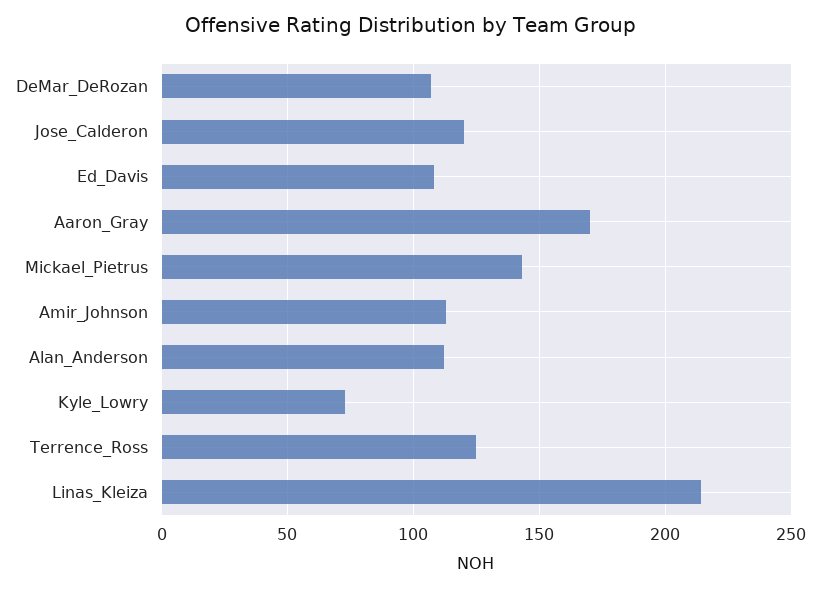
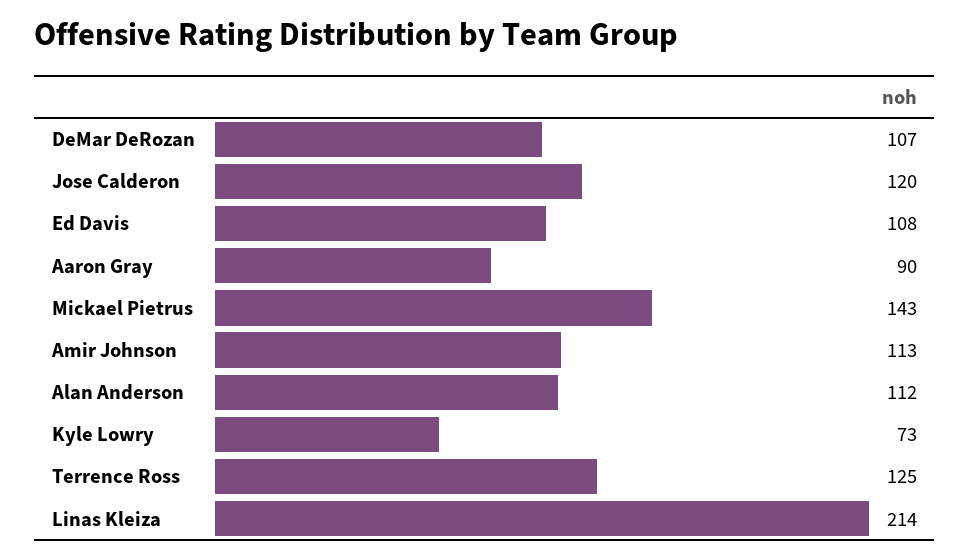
  {
    "DeMar_DeRozan": 107,
    "Jose_Calderon": 120,
    "Ed_Davis": 108,
-   "Aaron_Gray": 170,
+   "Aaron_Gray": 90,
    "Mickael_Pietrus": 143,
    "Amir_Johnson": 113,
    "Alan_Anderson": 112,
    "Kyle_Lowry": 73,
    "Terrence_Ross": 125,
    "Linas_Kleiza": 214
  }

